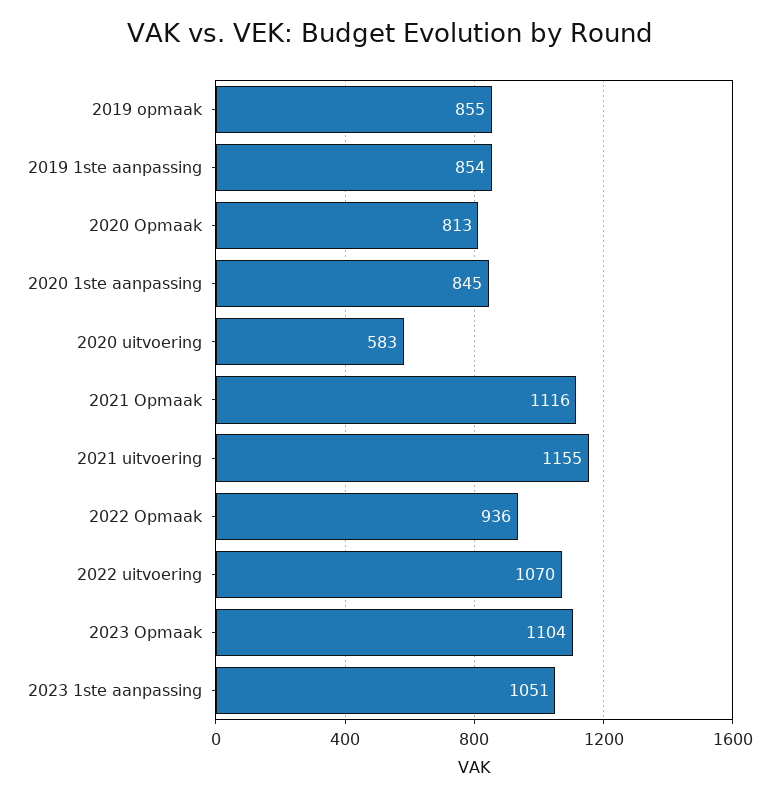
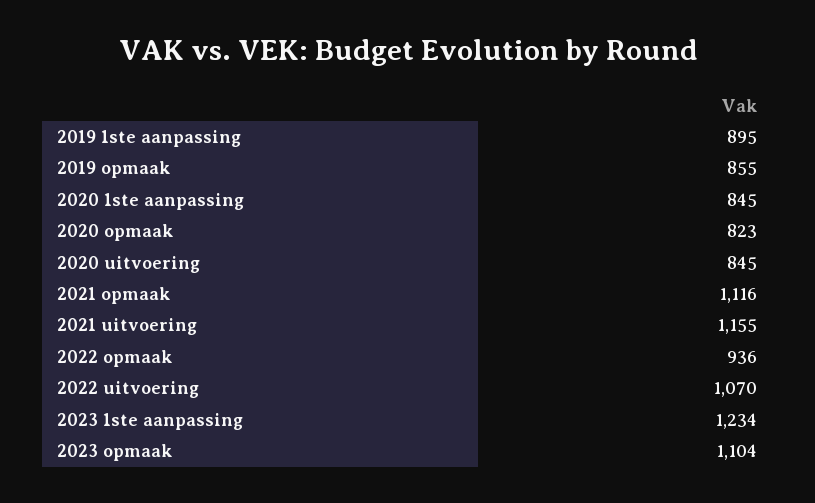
  {
    "2019 opmaak": 855,
-   "2019 1ste aanpassing": 854,
+   "2019 1ste aanpassing": 895,
-   "2020 Opmaak": 813,
+   "2020 Opmaak": 823,
    "2020 1ste aanpassing": 845,
-   "2020 uitvoering": 583,
+   "2020 uitvoering": 845,
    "2021 Opmaak": 1116,
    "2021 uitvoering": 1155,
    "2022 Opmaak": 936,
    "2022 uitvoering": 1070,
    "2023 Opmaak": 1104,
-   "2023 1ste aanpassing": 1051
+   "2023 1ste aanpassing": 1234
  }

